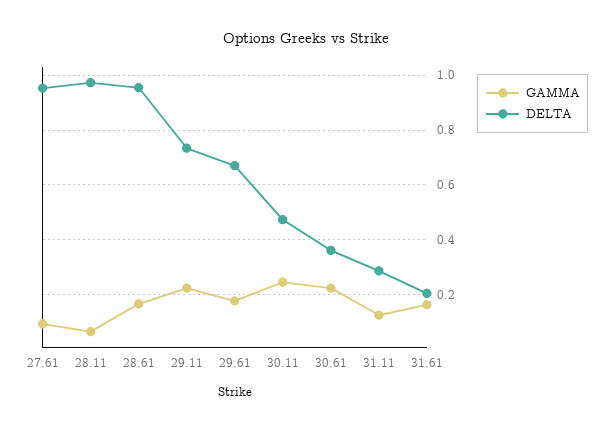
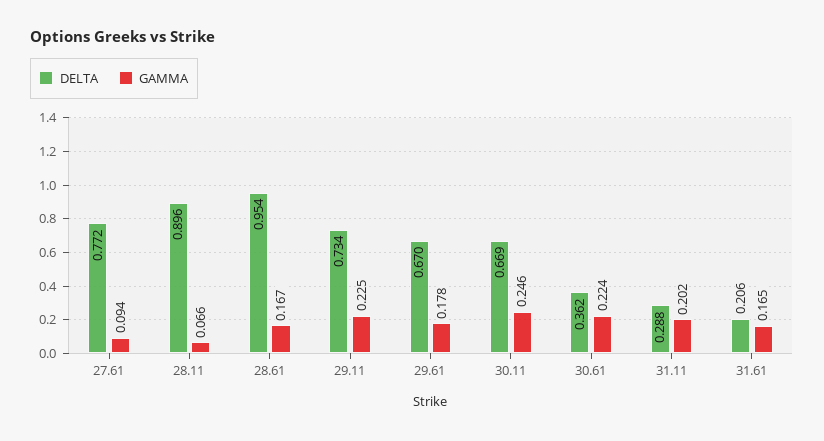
  {
    "GAMMA": {
      "27.61": 0.094,
      "28.11": 0.066,
      "28.61": 0.167,
      "29.11": 0.225,
      "29.61": 0.178,
      "30.11": 0.246,
      "30.61": 0.224,
-     "31.11": 0.125,
+     "31.11": 0.202,
      "31.61": 0.165
    },
    "DELTA": {
-     "27.61": 0.95,
+     "27.61": 0.772,
-     "28.11": 0.975,
+     "28.11": 0.896,
      "28.61": 0.954,
      "29.11": 0.734,
      "29.61": 0.67,
-     "30.11": 0.475,
+     "30.11": 0.669,
      "30.61": 0.362,
      "31.11": 0.288,
      "31.61": 0.206
    }
  }

